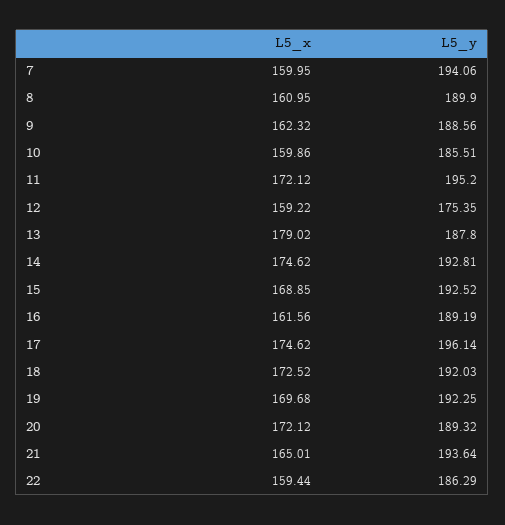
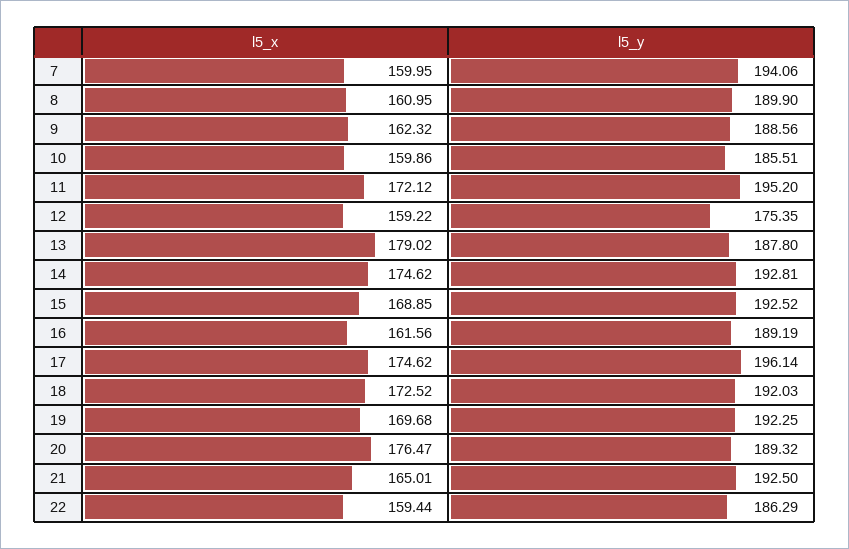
  {
    "L5_x": {
      "7": 159.95,
      "8": 160.95,
      "9": 162.32,
      "10": 159.86,
      "11": 172.12,
      "12": 159.22,
      "13": 179.02,
      "14": 174.62,
      "15": 168.85,
      "16": 161.56,
      "17": 174.62,
      "18": 172.52,
      "19": 169.68,
-     "20": 172.12,
+     "20": 176.47,
      "21": 165.01,
      "22": 159.44
    },
    "L5_y": {
      "7": 194.06,
      "8": 189.9,
      "9": 188.56,
      "10": 185.51,
      "11": 195.2,
      "12": 175.35,
      "13": 187.8,
      "14": 192.81,
      "15": 192.52,
      "16": 189.19,
      "17": 196.14,
      "18": 192.03,
      "19": 192.25,
      "20": 189.32,
-     "21": 193.64,
+     "21": 192.5,
      "22": 186.29
    }
  }

